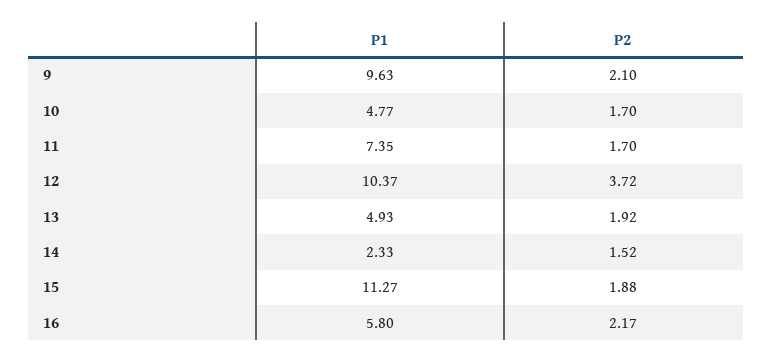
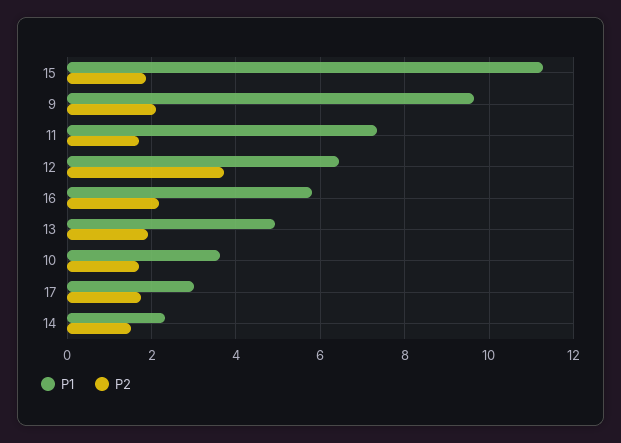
  {
    "P1": {
      "9": 9.63,
-     "10": 4.77,
+     "10": 3.6,
      "11": 7.35,
-     "12": 10.37,
+     "12": 6.4,
      "13": 4.93,
      "14": 2.33,
      "15": 11.27,
-     "16": 5.8
+     "16": 5.8,
+     "17": 3
    },
    "P2": {
      "9": 2.1,
      "10": 1.7,
      "11": 1.7,
      "12": 3.72,
      "13": 1.92,
      "14": 1.52,
      "15": 1.88,
-     "16": 2.17
+     "16": 2.17,
+     "17": 1.8
    }
  }

